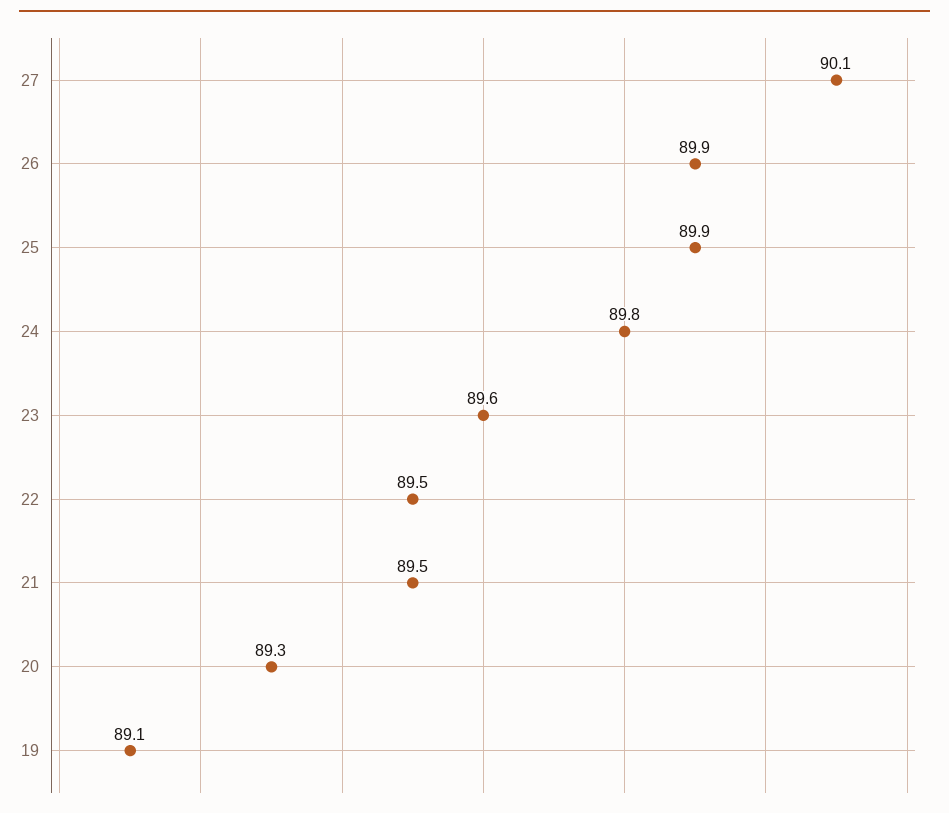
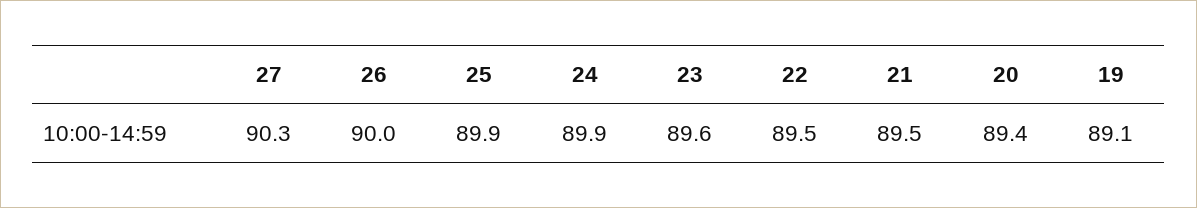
  {
-   "27": 90.1,
+   "27": 90.3,
-   "26": 89.9,
+   "26": 90,
    "25": 89.9,
-   "24": 89.8,
+   "24": 89.9,
    "23": 89.6,
    "22": 89.5,
    "21": 89.5,
-   "20": 89.3,
+   "20": 89.4,
    "19": 89.1
  }

